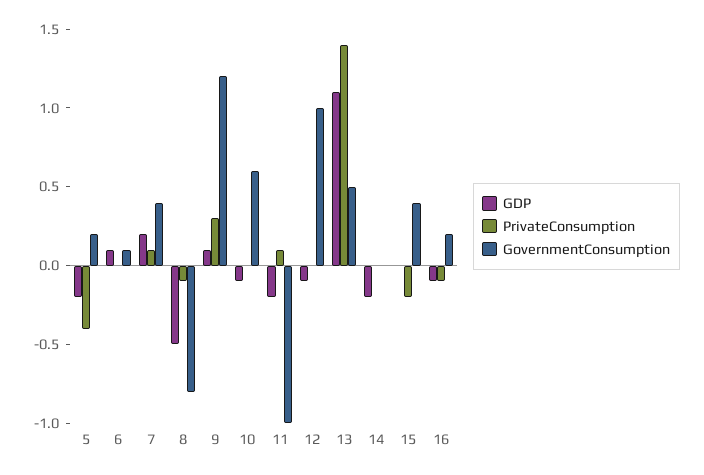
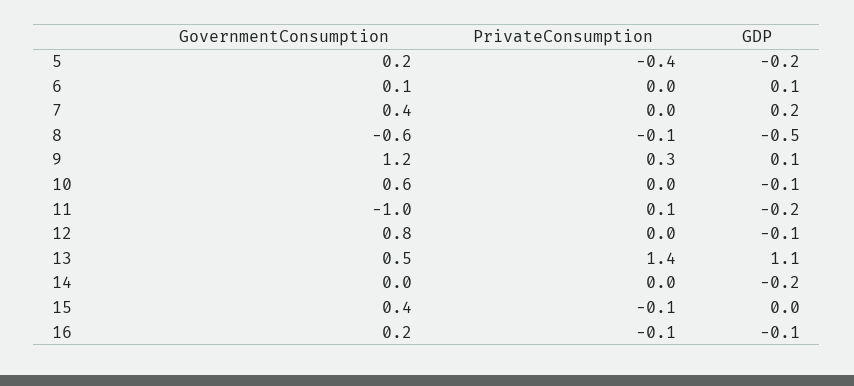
  {
    "GDP": {
      "5": -0.2,
      "6": 0.1,
      "7": 0.2,
      "8": -0.5,
      "9": 0.1,
      "10": -0.1,
      "11": -0.2,
      "12": -0.1,
      "13": 1.1,
      "14": -0.2,
      "15": 0,
      "16": -0.1
    },
    "PrivateConsumption": {
      "5": -0.4,
      "6": 0,
-     "7": 0.1,
+     "7": 0,
      "8": -0.1,
      "9": 0.3,
      "10": 0,
      "11": 0.1,
      "12": 0,
      "13": 1.4,
      "14": 0,
-     "15": -0.2,
+     "15": -0.1,
      "16": -0.1
    },
    "GovernmentConsumption": {
      "5": 0.2,
      "6": 0.1,
      "7": 0.4,
-     "8": -0.8,
+     "8": -0.6,
      "9": 1.2,
      "10": 0.6,
      "11": -1,
-     "12": 1,
+     "12": 0.8,
      "13": 0.5,
      "14": 0,
      "15": 0.4,
      "16": 0.2
    }
  }

